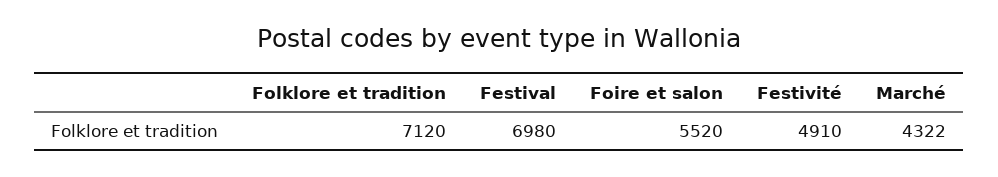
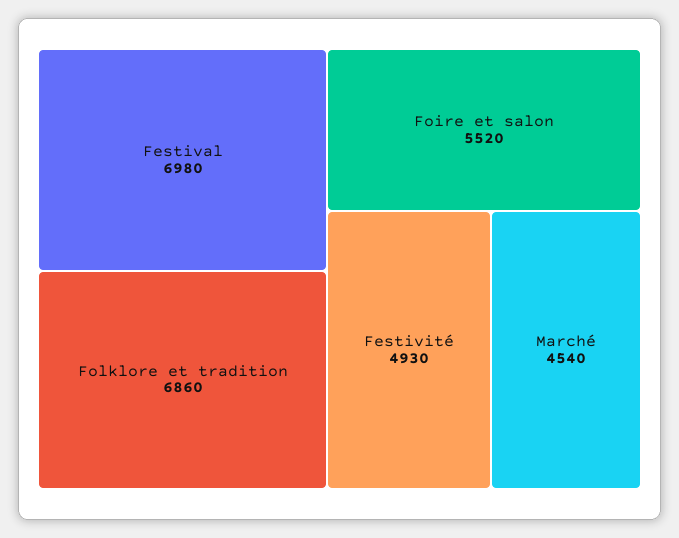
  {
-   "Folklore et tradition": 7120,
+   "Folklore et tradition": 6860,
    "Festival": 6980,
    "Foire et salon": 5520,
-   "Festivité": 4910,
+   "Festivité": 4930,
-   "Marché": 4322
+   "Marché": 4540
  }

